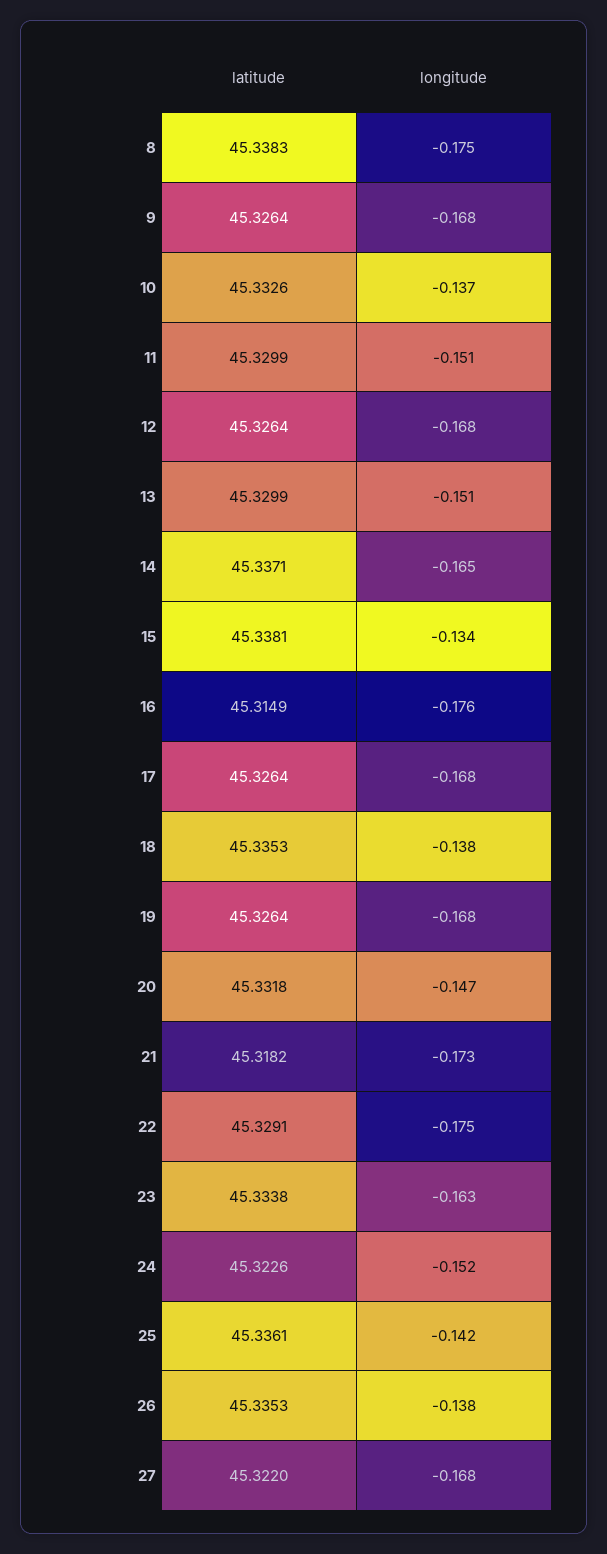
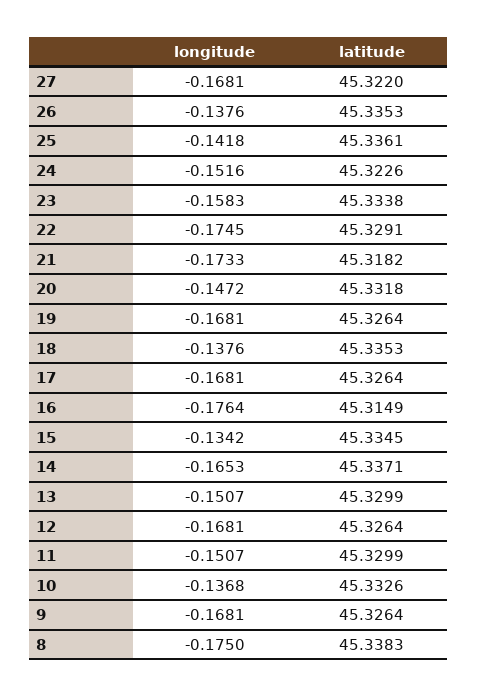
  {
    "latitude": {
      "8": 45.3383,
      "9": 45.3264,
      "10": 45.3326,
      "11": 45.3299,
      "12": 45.3264,
      "13": 45.3299,
      "14": 45.3371,
-     "15": 45.3381,
+     "15": 45.3345,
      "16": 45.3149,
      "17": 45.3264,
      "18": 45.3353,
      "19": 45.3264,
      "20": 45.3318,
      "21": 45.3182,
      "22": 45.3291,
      "23": 45.3338,
      "24": 45.3226,
      "25": 45.3361,
      "26": 45.3353,
      "27": 45.322
    },
    "longitude": {
      "8": -0.175,
      "9": -0.1681,
      "10": -0.1368,
      "11": -0.1507,
      "12": -0.1681,
      "13": -0.1507,
      "14": -0.1653,
      "15": -0.1342,
      "16": -0.1764,
      "17": -0.1681,
      "18": -0.1376,
      "19": -0.1681,
      "20": -0.1472,
      "21": -0.1733,
      "22": -0.1745,
-     "23": -0.163,
+     "23": -0.1583,
      "24": -0.1516,
      "25": -0.1418,
      "26": -0.1376,
      "27": -0.1681
    }
  }

